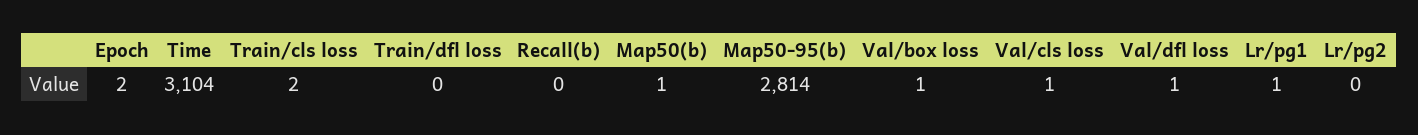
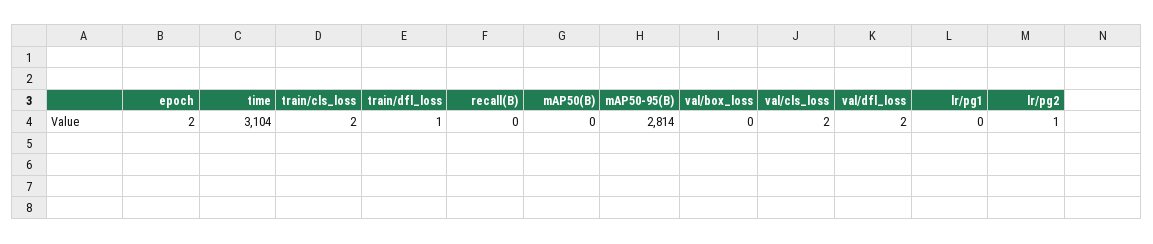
  {
    "Epoch": 2,
    "Time": 3104,
    "Train/cls loss": 2,
-   "Train/dfl loss": 0,
+   "Train/dfl loss": 1,
    "Recall(b)": 0,
-   "Map50(b)": 1,
+   "Map50(b)": 0,
    "Map50-95(b)": 2814,
-   "Val/box loss": 1,
+   "Val/box loss": 0,
-   "Val/cls loss": 1,
+   "Val/cls loss": 2,
-   "Val/dfl loss": 1,
+   "Val/dfl loss": 2,
-   "Lr/pg1": 1,
+   "Lr/pg1": 0,
-   "Lr/pg2": 0
+   "Lr/pg2": 1
  }

